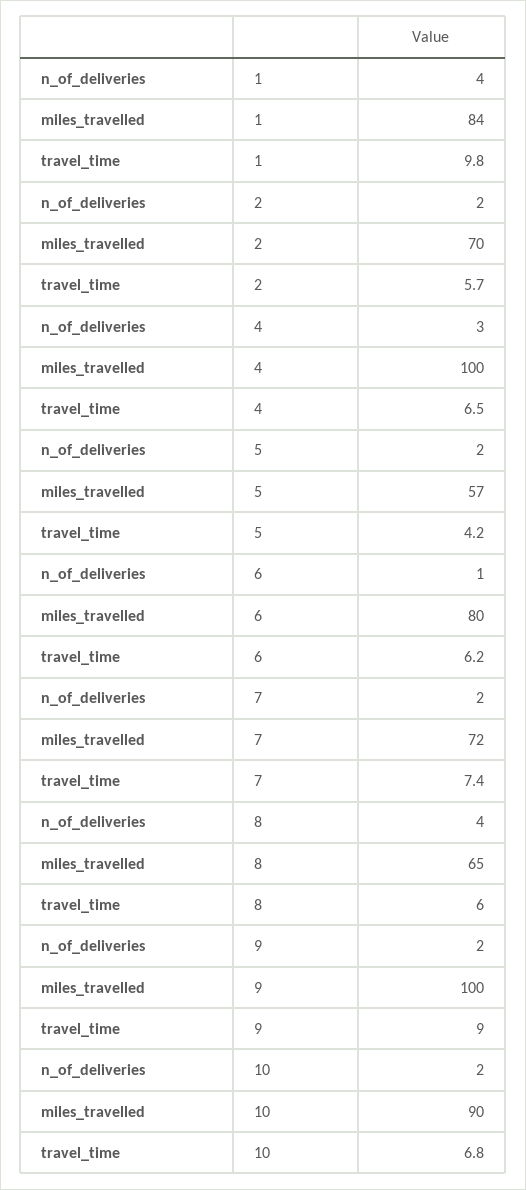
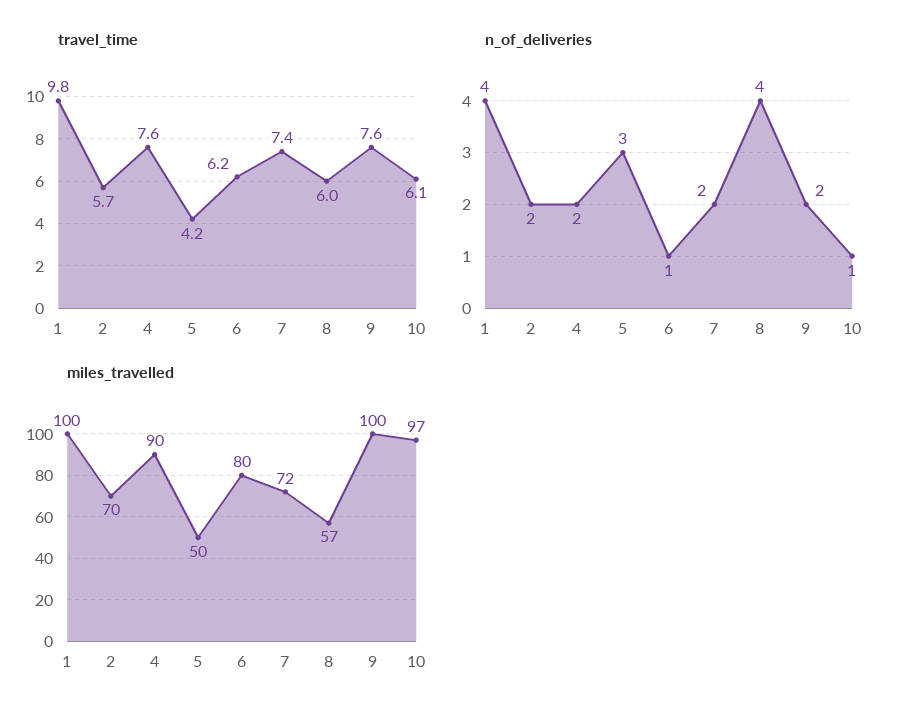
  {
    "n_of_deliveries": {
      "1": 4,
      "2": 2,
-     "4": 3,
+     "4": 2,
-     "5": 2,
+     "5": 3,
      "6": 1,
      "7": 2,
      "8": 4,
      "9": 2,
-     "10": 2
+     "10": 1
    },
    "miles_travelled": {
-     "1": 84,
+     "1": 100,
      "2": 70,
-     "4": 100,
+     "4": 90,
-     "5": 57,
+     "5": 50,
      "6": 80,
      "7": 72,
-     "8": 65,
+     "8": 57,
      "9": 100,
-     "10": 90
+     "10": 97
    },
    "travel_time": {
      "1": 9.8,
      "2": 5.7,
-     "4": 6.5,
+     "4": 7.6,
      "5": 4.2,
      "6": 6.2,
      "7": 7.4,
      "8": 6,
-     "9": 9,
+     "9": 7.6,
-     "10": 6.8
+     "10": 6.1
    }
  }

